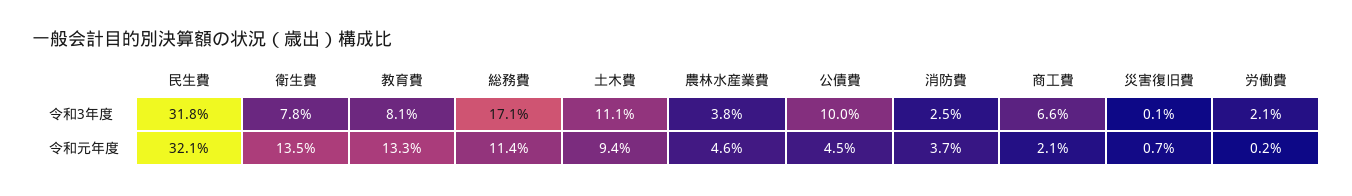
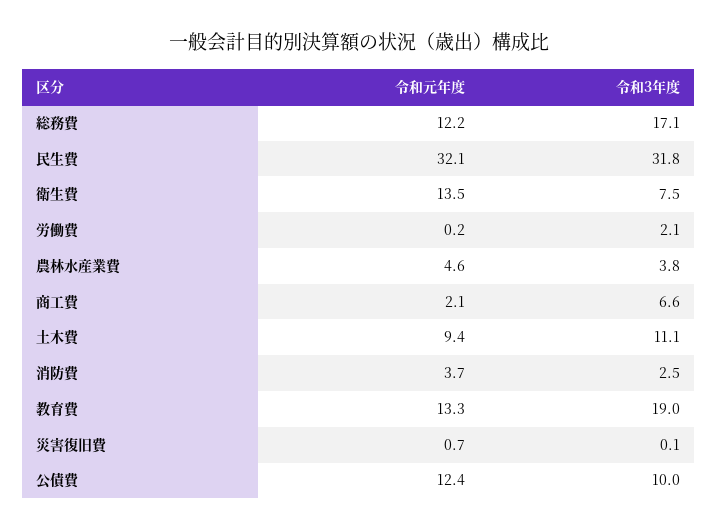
  {
    "民生費": {
      "令和3年度": 31.8,
      "令和元年度": 32.1
    },
    "衛生費": {
-     "令和3年度": 7.8,
+     "令和3年度": 7.5,
      "令和元年度": 13.5
    },
    "教育費": {
-     "令和3年度": 8.1,
+     "令和3年度": 19,
      "令和元年度": 13.3
    },
    "総務費": {
      "令和3年度": 17.1,
-     "令和元年度": 11.4
+     "令和元年度": 12.2
    },
    "土木費": {
      "令和3年度": 11.1,
      "令和元年度": 9.4
    },
    "農林水産業費": {
      "令和3年度": 3.8,
      "令和元年度": 4.6
    },
    "公債費": {
      "令和3年度": 10,
-     "令和元年度": 4.5
+     "令和元年度": 12.4
    },
    "消防費": {
      "令和3年度": 2.5,
      "令和元年度": 3.7
    },
    "商工費": {
      "令和3年度": 6.6,
      "令和元年度": 2.1
    },
    "災害復旧費": {
      "令和3年度": 0.1,
      "令和元年度": 0.7
    },
    "労働費": {
      "令和3年度": 2.1,
      "令和元年度": 0.2
    }
  }

